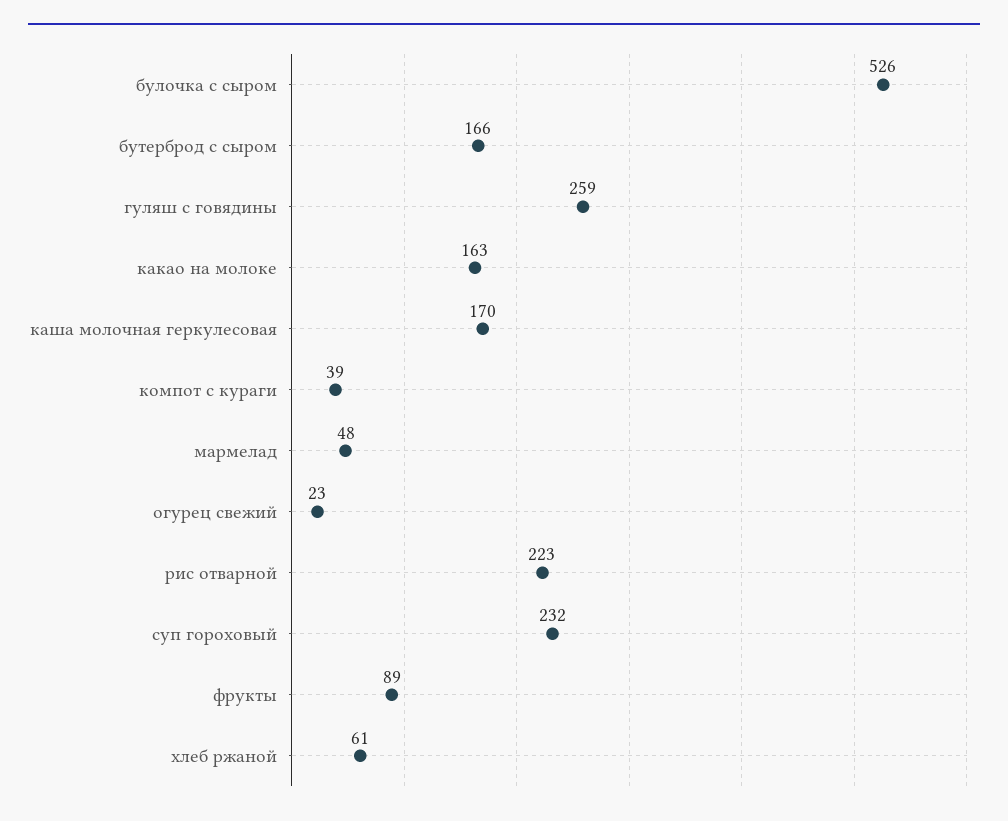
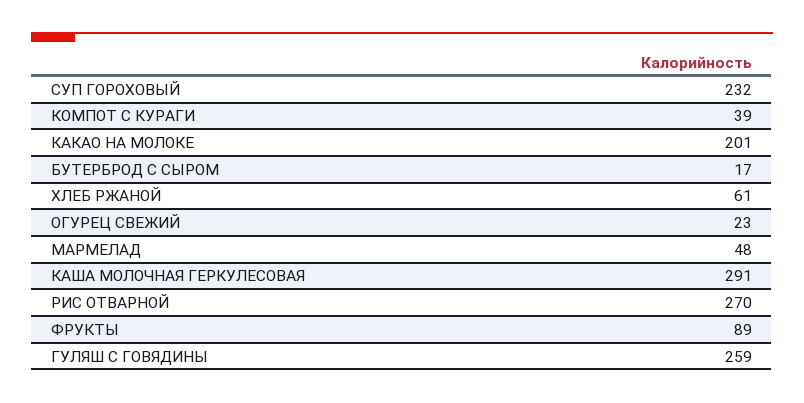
  {
-   "булочка с сыром": 526,
-   "бутерброд с сыром": 166,
+   "бутерброд с сыром": 17,
    "гуляш с говядины": 259,
-   "какао на молоке": 163,
+   "какао на молоке": 201,
-   "каша молочная геркулесовая": 170,
+   "каша молочная геркулесовая": 291,
    "компот с кураги": 39,
    "мармелад": 48,
    "огурец свежий": 23,
-   "рис отварной": 223,
+   "рис отварной": 270,
    "суп гороховый": 232,
    "фрукты": 89,
    "хлеб ржаной": 61
  }

